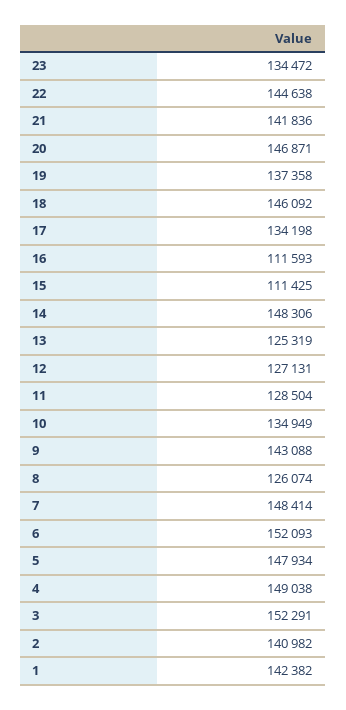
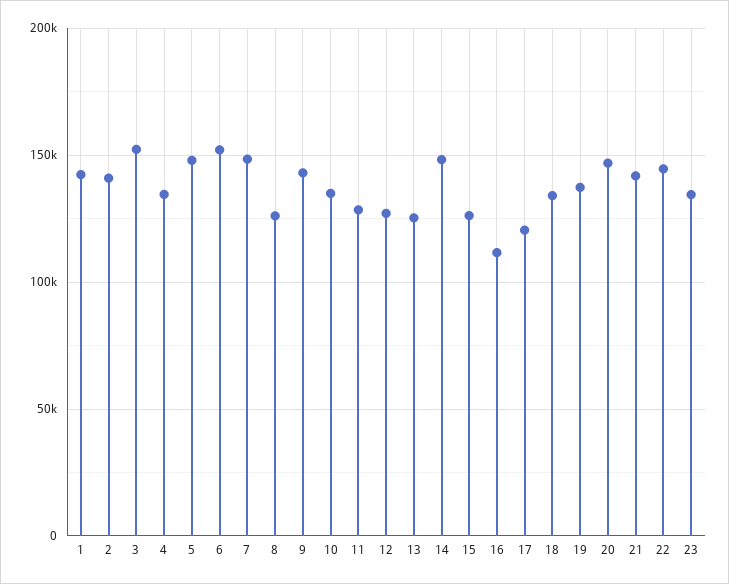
  {
    "23": 134472,
    "22": 144638,
    "21": 141836,
    "20": 146871,
    "19": 137358,
-   "18": 146092,
+   "18": 135000,
-   "17": 134198,
+   "17": 120000,
    "16": 111593,
-   "15": 111425,
+   "15": 125000,
    "14": 148306,
    "13": 125319,
    "12": 127131,
    "11": 128504,
    "10": 134949,
    "9": 143088,
    "8": 126074,
    "7": 148414,
    "6": 152093,
    "5": 147934,
-   "4": 149038,
+   "4": 135000,
    "3": 152291,
    "2": 140982,
    "1": 142382
  }

